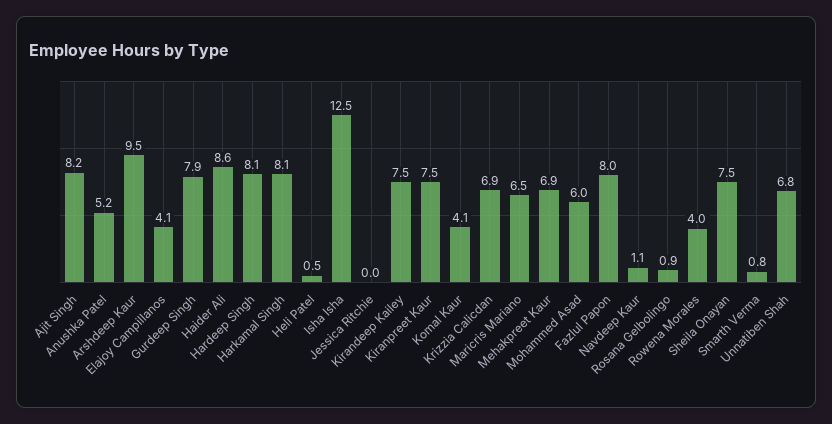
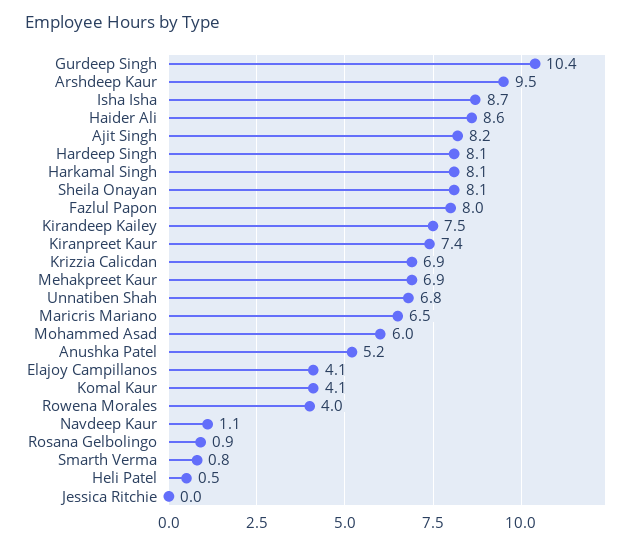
  {
    "Ajit Singh": 8.2,
    "Anushka Patel": 5.2,
    "Arshdeep Kaur": 9.5,
    "Elajoy Campillanos": 4.1,
-   "Gurdeep Singh": 7.9,
+   "Gurdeep Singh": 10.4,
    "Haider Ali": 8.6,
    "Hardeep Singh": 8.1,
    "Harkamal Singh": 8.1,
    "Heli Patel": 0.5,
-   "Isha Isha": 12.5,
+   "Isha Isha": 8.7,
    "Jessica Ritchie": 0,
    "Kirandeep Kailey": 7.5,
-   "Kiranpreet Kaur": 7.5,
+   "Kiranpreet Kaur": 7.4,
    "Komal Kaur": 4.1,
    "Krizzia Calicdan": 6.9,
    "Maricris Mariano": 6.5,
    "Mehakpreet Kaur": 6.9,
    "Mohammed Asad": 6,
    "Fazlul Papon": 8,
    "Navdeep Kaur": 1.1,
    "Rosana Gelbolingo": 0.9,
    "Rowena Morales": 4,
-   "Sheila Onayan": 7.5,
+   "Sheila Onayan": 8.1,
    "Smarth Verma": 0.8,
    "Unnatiben Shah": 6.8
  }

